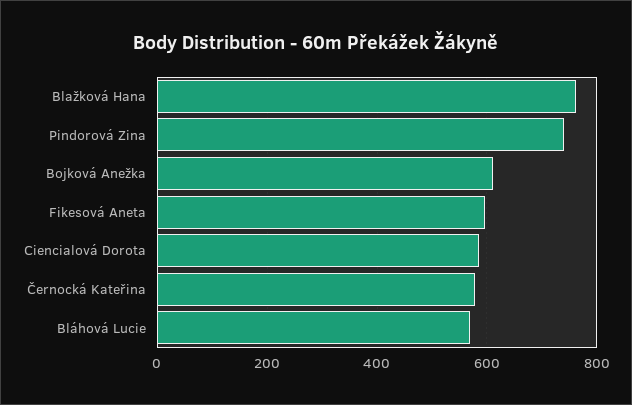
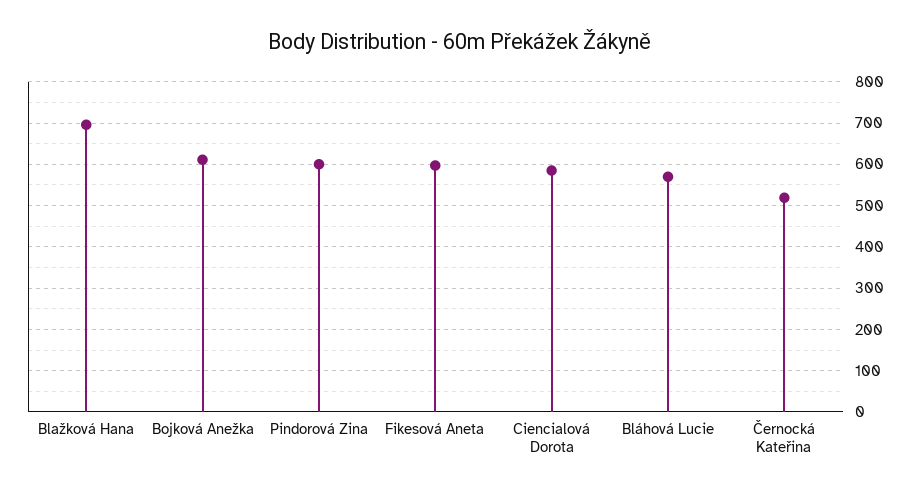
  {
-   "Blažková Hana": 760,
+   "Blažková Hana": 700,
-   "Pindorová Zina": 740,
+   "Pindorová Zina": 600,
    "Bojková Anežka": 620,
    "Fikesová Aneta": 600,
    "Ciencialová Dorota": 580,
-   "Černocká Kateřina": 580,
+   "Černocká Kateřina": 520,
    "Bláhová Lucie": 580
  }

